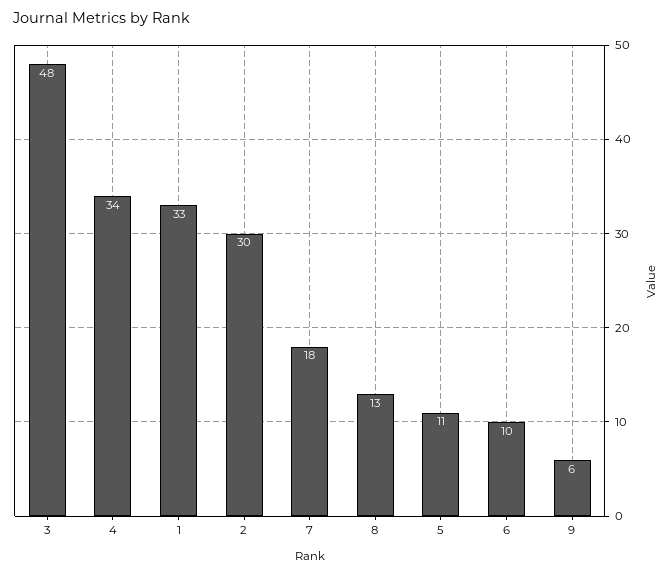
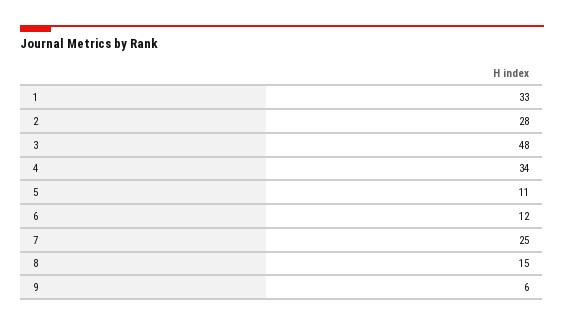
  {
    "3": 48,
    "4": 34,
    "1": 33,
-   "2": 30,
+   "2": 28,
-   "7": 18,
+   "7": 25,
-   "8": 13,
+   "8": 15,
    "5": 11,
-   "6": 10,
+   "6": 12,
    "9": 6
  }

